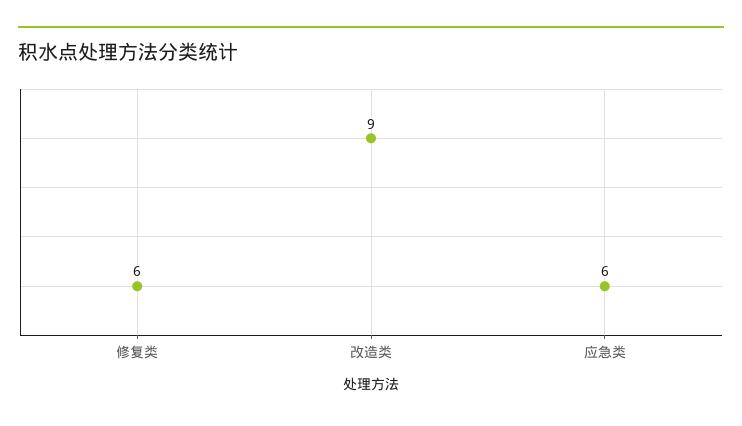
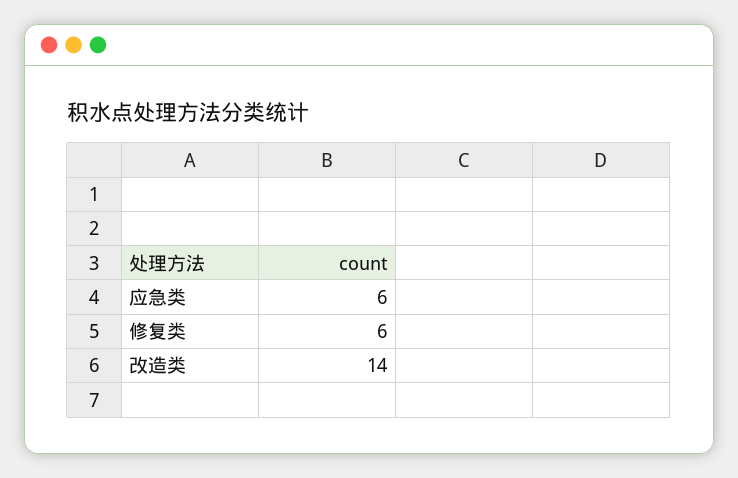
  {
    "修复类": 6,
-   "改造类": 9,
+   "改造类": 14,
    "应急类": 6
  }

